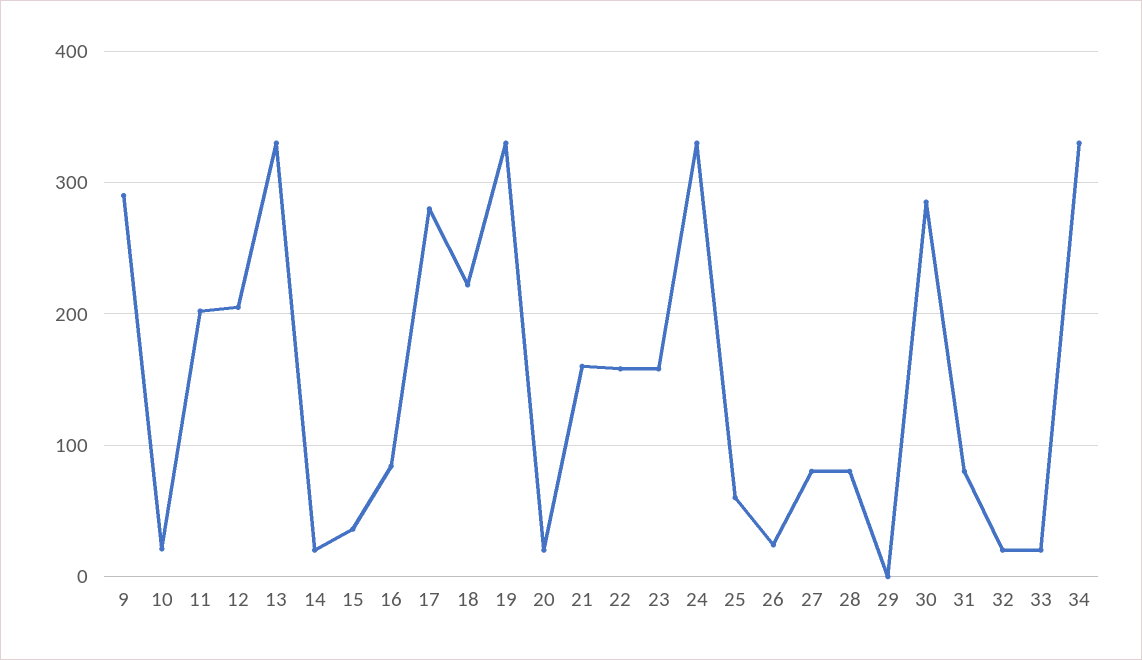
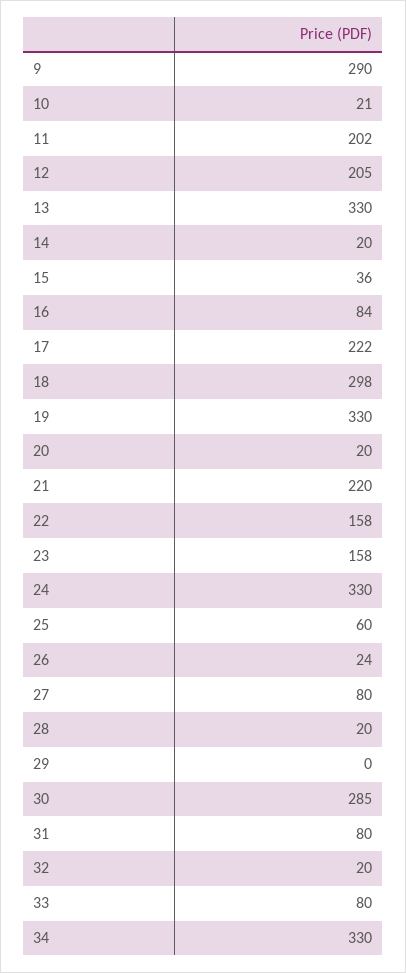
  {
    "9": 290,
    "10": 21,
    "11": 202,
    "12": 205,
    "13": 330,
    "14": 20,
    "15": 36,
    "16": 84,
-   "17": 280,
+   "17": 222,
-   "18": 220,
+   "18": 298,
    "19": 330,
    "20": 20,
-   "21": 160,
+   "21": 220,
    "22": 158,
    "23": 158,
    "24": 330,
    "25": 60,
    "26": 24,
    "27": 80,
-   "28": 80,
+   "28": 20,
    "29": 0,
    "30": 285,
    "31": 80,
    "32": 20,
-   "33": 20,
+   "33": 80,
    "34": 330
  }

